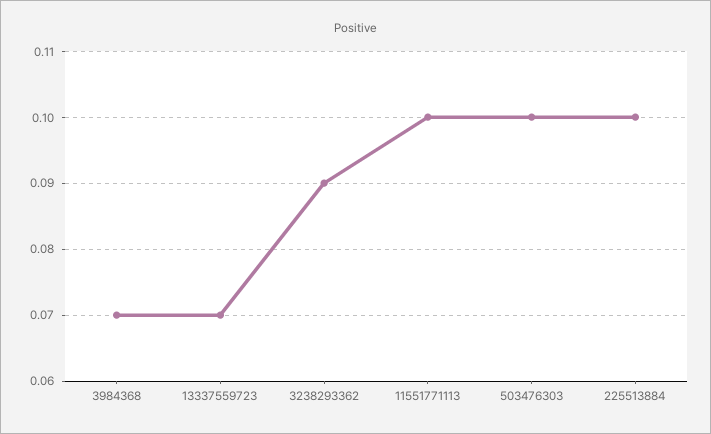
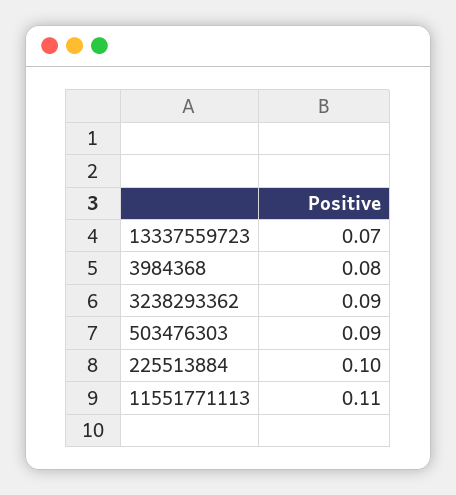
  {
-   "3984368": 0.07,
+   "3984368": 0.08,
    "13337559723": 0.07,
    "3238293362": 0.09,
-   "11551771113": 0.1,
+   "11551771113": 0.11,
-   "503476303": 0.1,
+   "503476303": 0.09,
    "225513884": 0.1
  }

